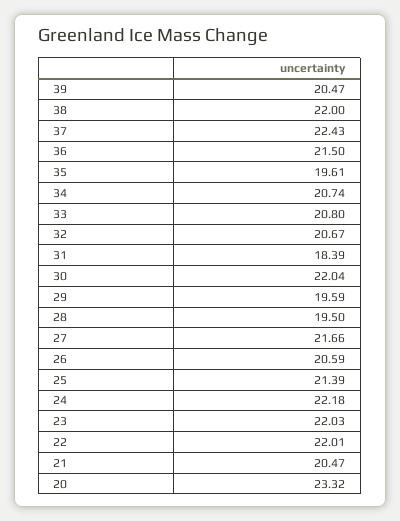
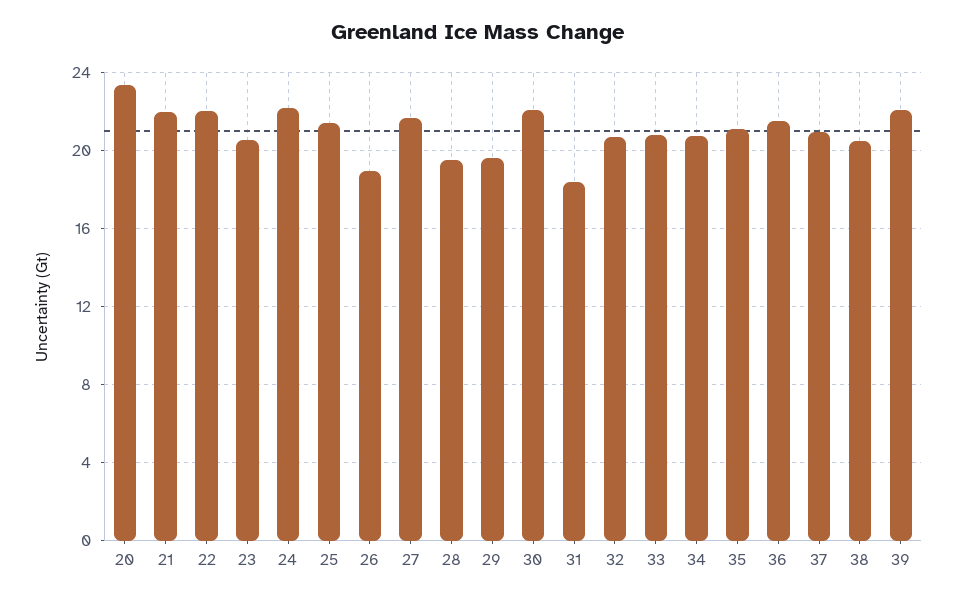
  {
-   "39": 20.47,
+   "39": 22,
-   "38": 22,
+   "38": 20.5,
-   "37": 22.43,
+   "37": 21,
    "36": 21.5,
-   "35": 19.61,
+   "35": 21,
    "34": 20.74,
    "33": 20.8,
    "32": 20.67,
    "31": 18.39,
    "30": 22.04,
    "29": 19.59,
    "28": 19.5,
    "27": 21.66,
-   "26": 20.59,
+   "26": 19,
    "25": 21.39,
    "24": 22.18,
-   "23": 22.03,
+   "23": 20.5,
    "22": 22.01,
-   "21": 20.47,
+   "21": 22,
    "20": 23.32
  }

